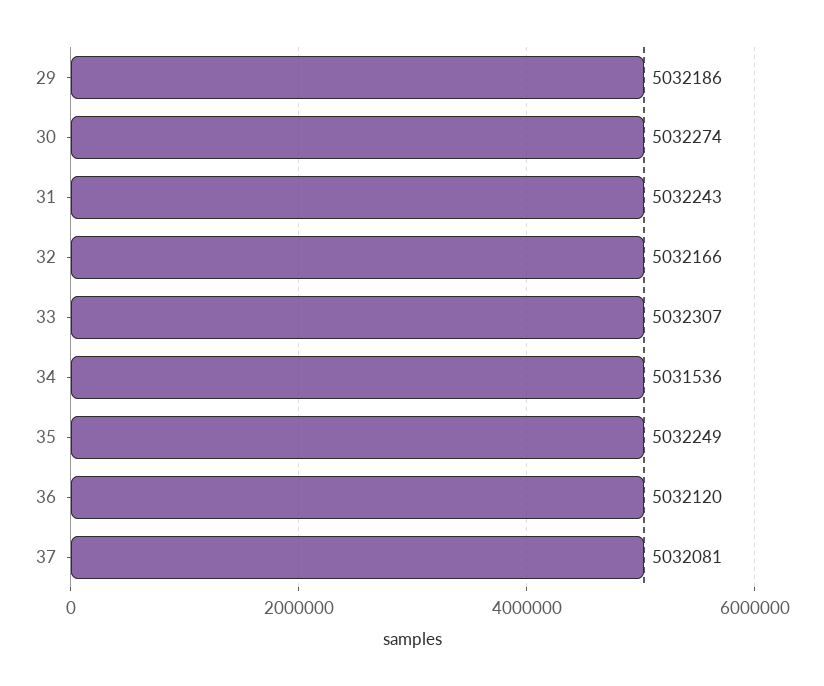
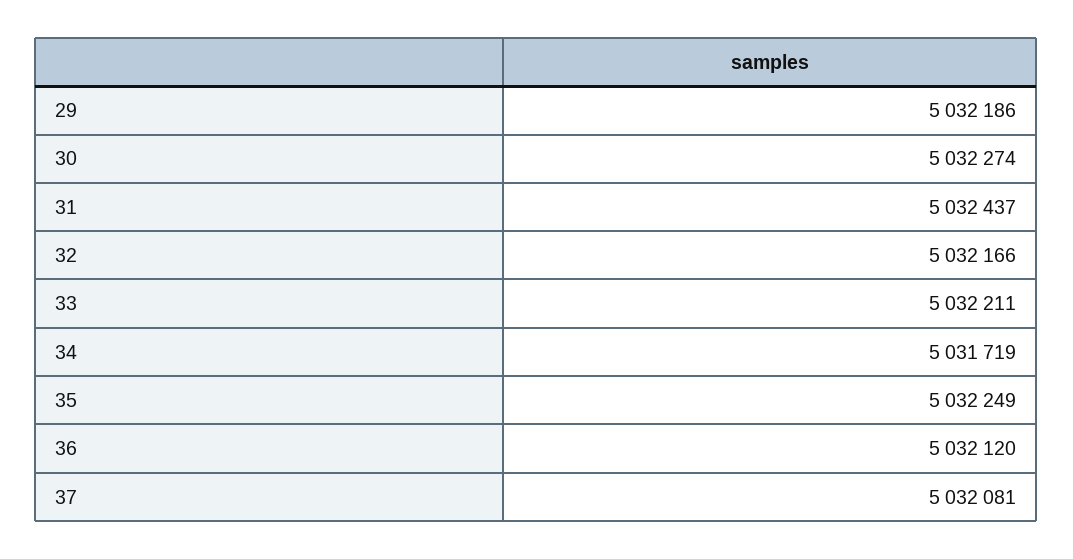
  {
    "29": 5032186,
    "30": 5032274,
-   "31": 5032243,
+   "31": 5032437,
    "32": 5032166,
-   "33": 5032307,
+   "33": 5032211,
-   "34": 5031536,
+   "34": 5031719,
    "35": 5032249,
    "36": 5032120,
    "37": 5032081
  }

